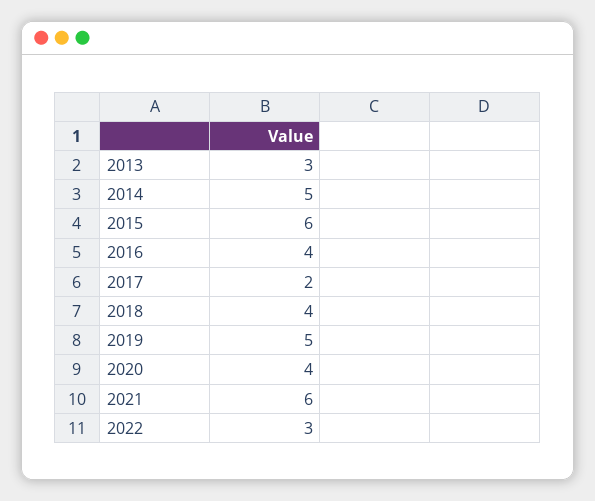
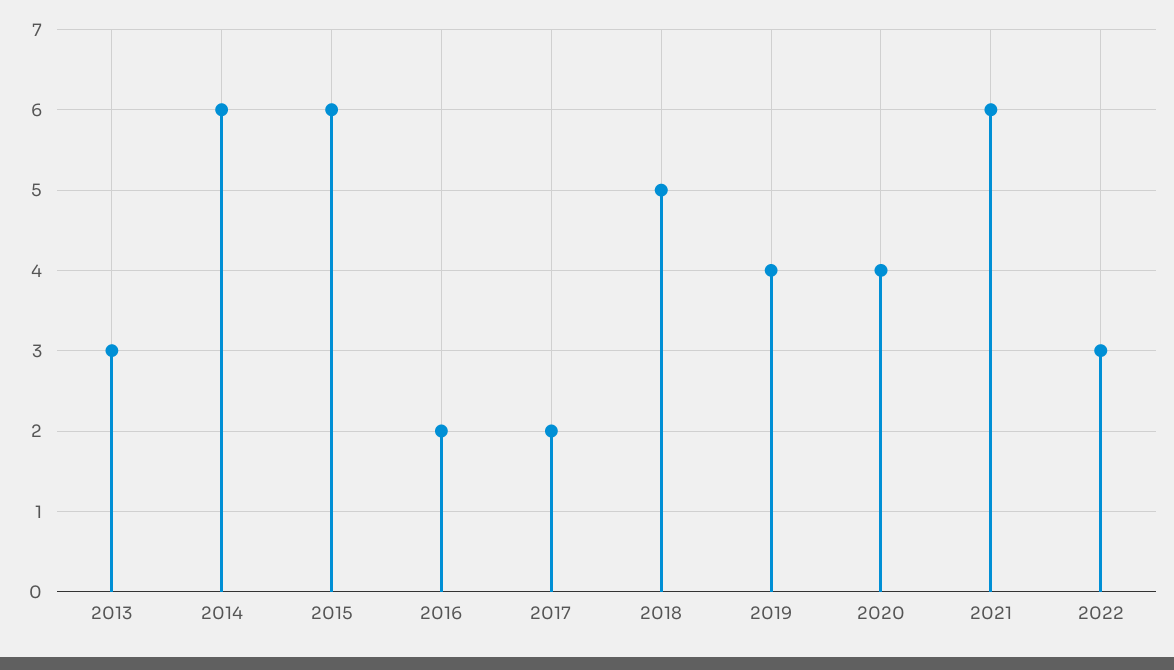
  {
    "2013": 3,
-   "2014": 5,
+   "2014": 6,
    "2015": 6,
-   "2016": 4,
+   "2016": 2,
    "2017": 2,
-   "2018": 4,
+   "2018": 5,
-   "2019": 5,
+   "2019": 4,
    "2020": 4,
    "2021": 6,
    "2022": 3
  }

